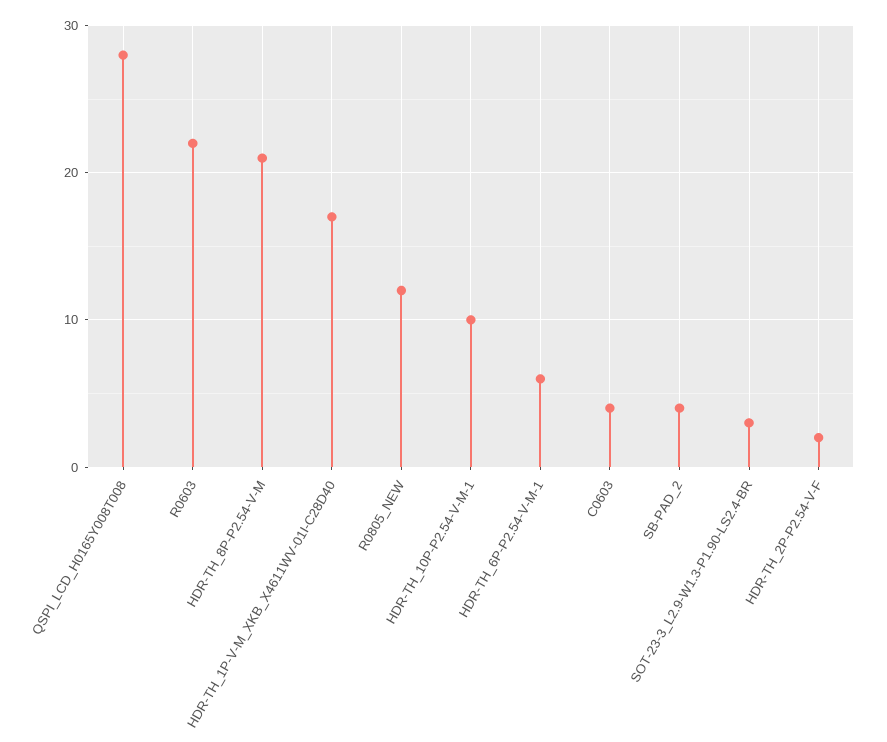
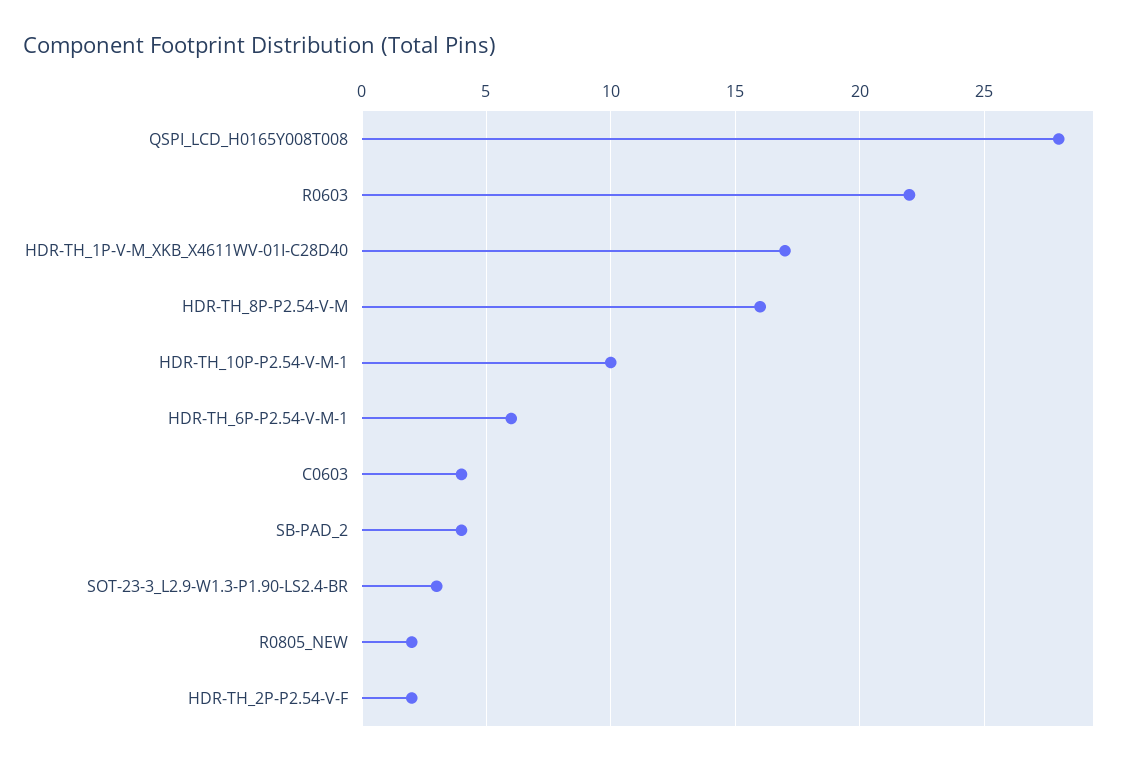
  {
    "QSPI_LCD_H0165Y008T008": 28,
    "R0603": 22,
-   "HDR-TH_8P-P2.54-V-M": 21,
+   "HDR-TH_8P-P2.54-V-M": 16,
    "HDR-TH_1P-V-M_XKB_X4611WV-01I-C28D40": 17,
-   "R0805_NEW": 12,
+   "R0805_NEW": 2,
    "HDR-TH_10P-P2.54-V-M-1": 10,
    "HDR-TH_6P-P2.54-V-M-1": 6,
    "C0603": 4,
    "SB-PAD_2": 4,
    "SOT-23-3_L2.9-W1.3-P1.90-LS2.4-BR": 3,
    "HDR-TH_2P-P2.54-V-F": 2
  }

